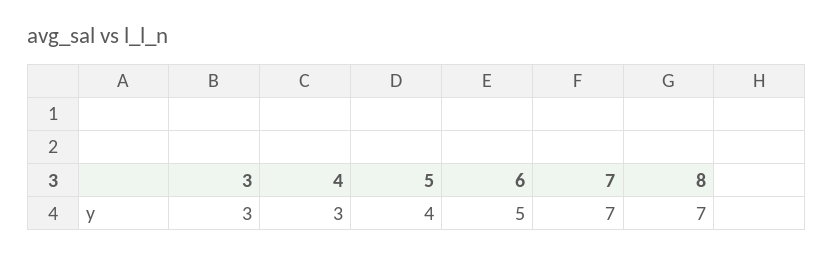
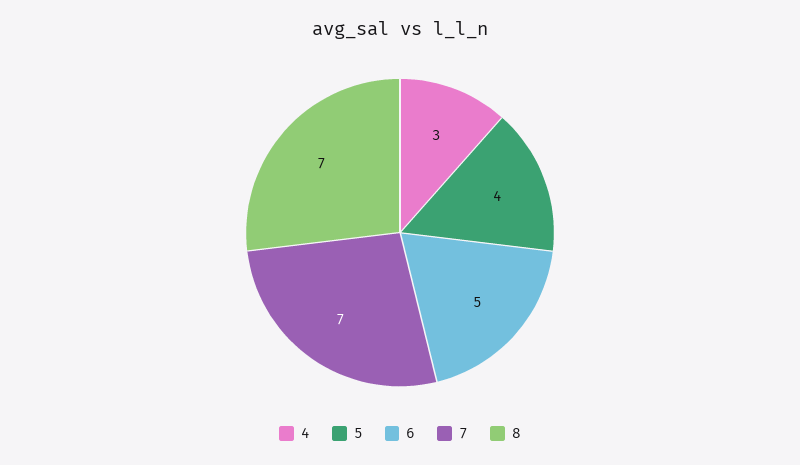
  {
-   "3": 3,
    "4": 3,
    "5": 4,
    "6": 5,
    "7": 7,
    "8": 7
  }

